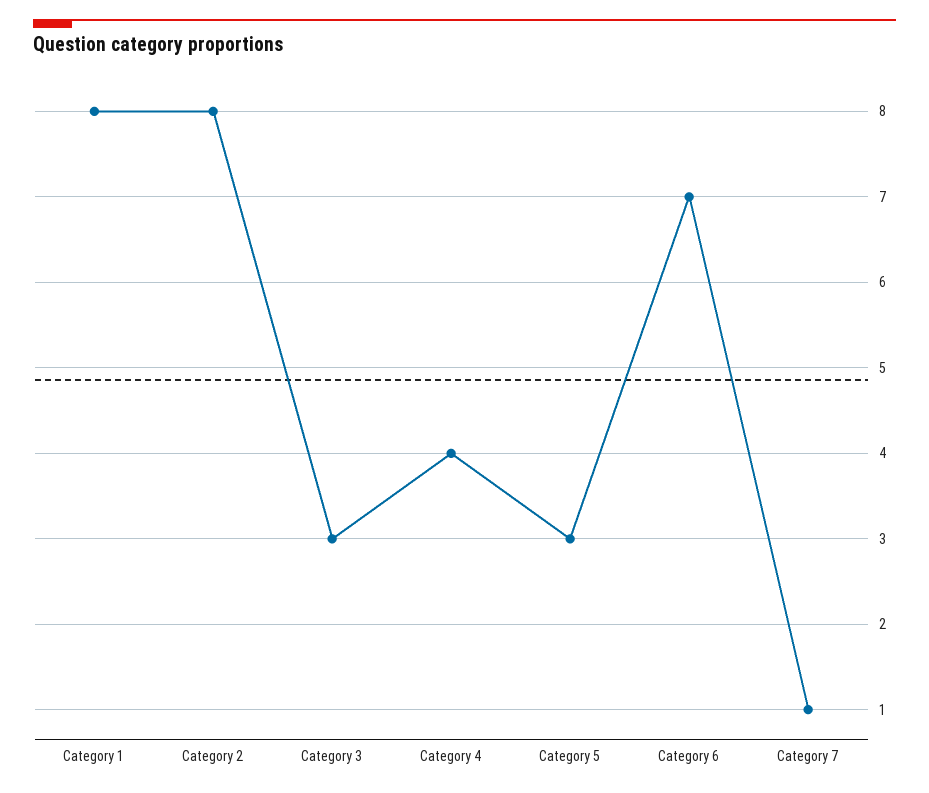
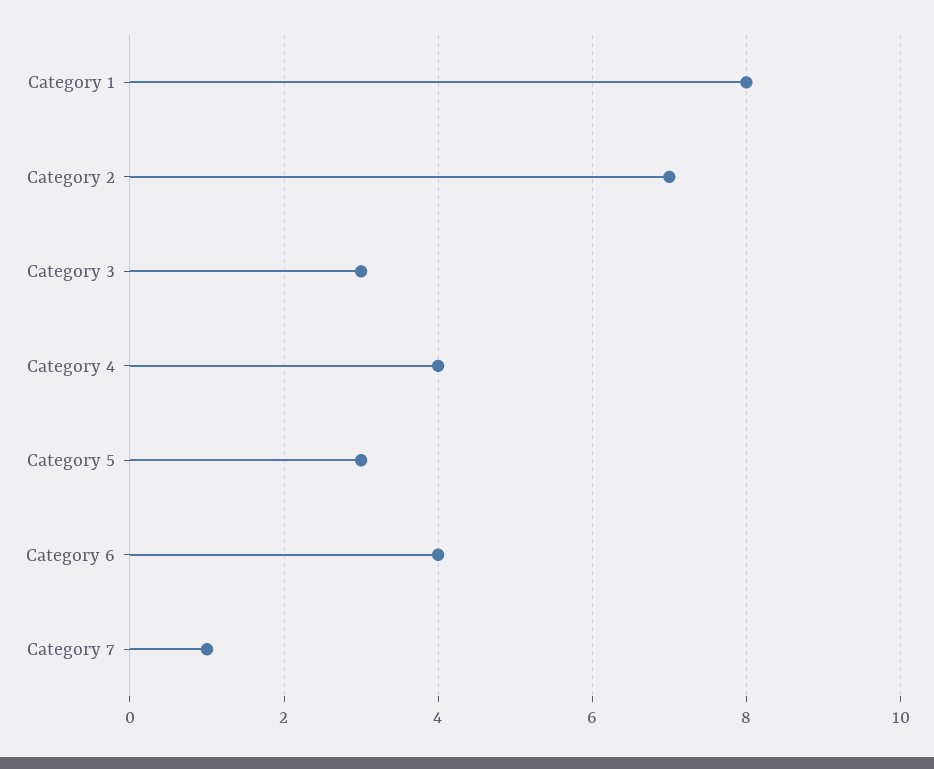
  {
    "Category 1": 8,
-   "Category 2": 8,
+   "Category 2": 7,
    "Category 3": 3,
    "Category 4": 4,
    "Category 5": 3,
-   "Category 6": 7,
+   "Category 6": 4,
    "Category 7": 1
  }

